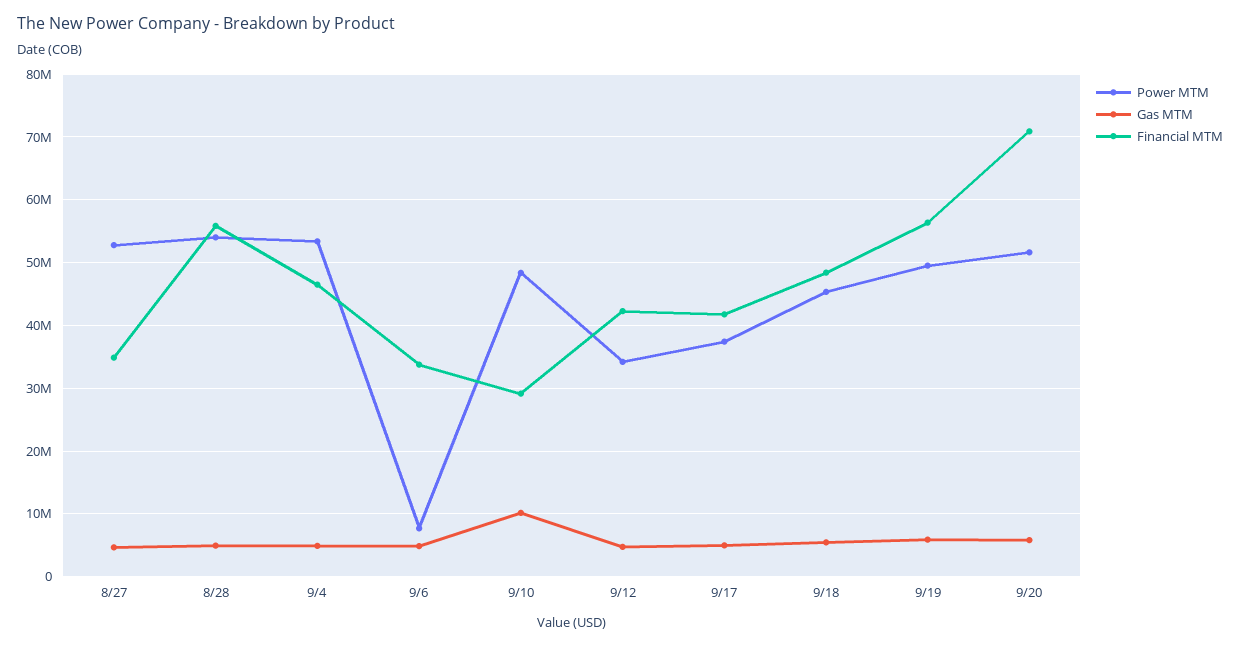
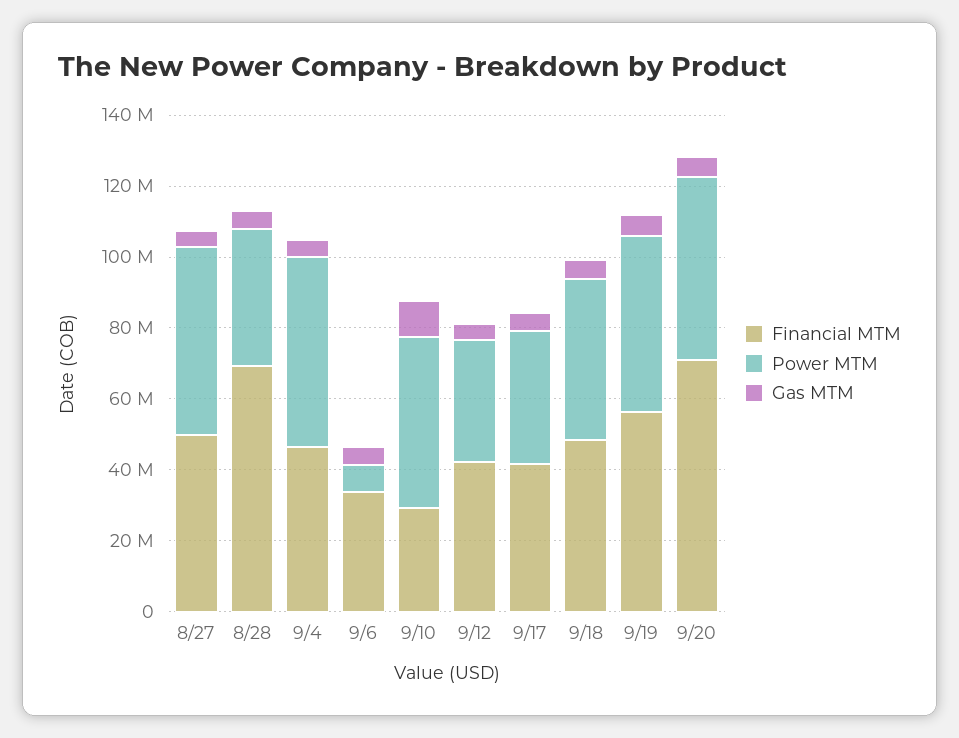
  {
    "Power MTM": {
      "8/27": 53000000,
-     "8/28": 54000000,
+     "8/28": 40000000,
      "9/4": 53000000,
      "9/6": 8000000,
      "9/10": 48000000,
      "9/12": 34000000,
      "9/17": 37000000,
      "9/18": 45000000,
      "9/19": 50000000,
      "9/20": 52000000
    },
    "Gas MTM": {
      "8/27": 5000000,
      "8/28": 5000000,
      "9/4": 5000000,
      "9/6": 5000000,
      "9/10": 10000000,
      "9/12": 5000000,
      "9/17": 5000000,
      "9/18": 5000000,
      "9/19": 6000000,
      "9/20": 6000000
    },
    "Financial MTM": {
-     "8/27": 35000000,
+     "8/27": 50000000,
-     "8/28": 56000000,
+     "8/28": 70000000,
      "9/4": 46000000,
      "9/6": 34000000,
      "9/10": 29000000,
      "9/12": 42000000,
      "9/17": 42000000,
      "9/18": 48000000,
      "9/19": 56000000,
      "9/20": 71000000
    }
  }

